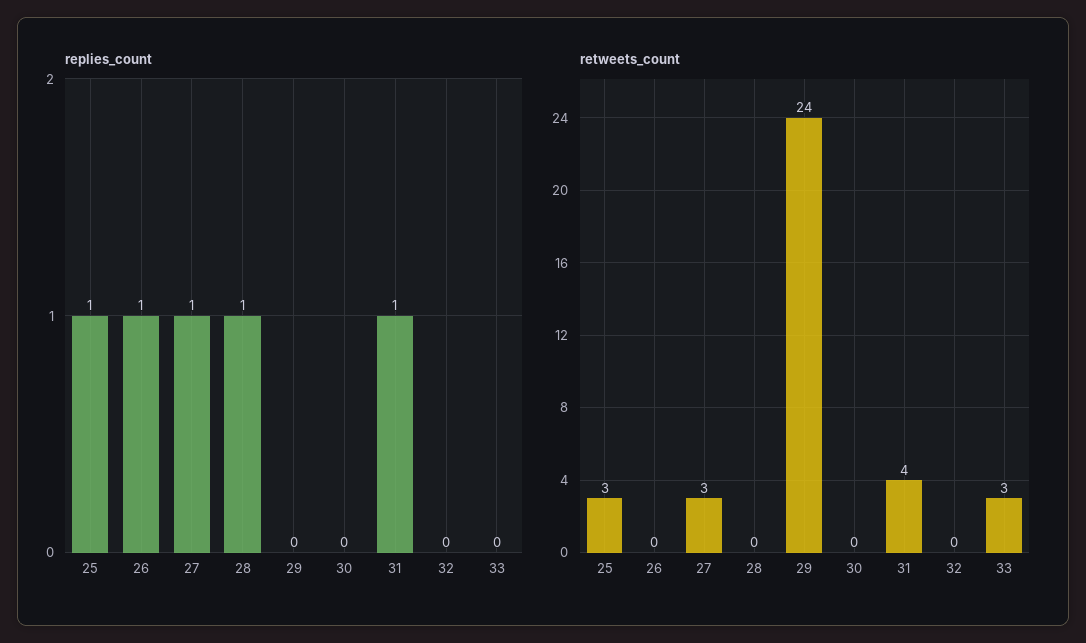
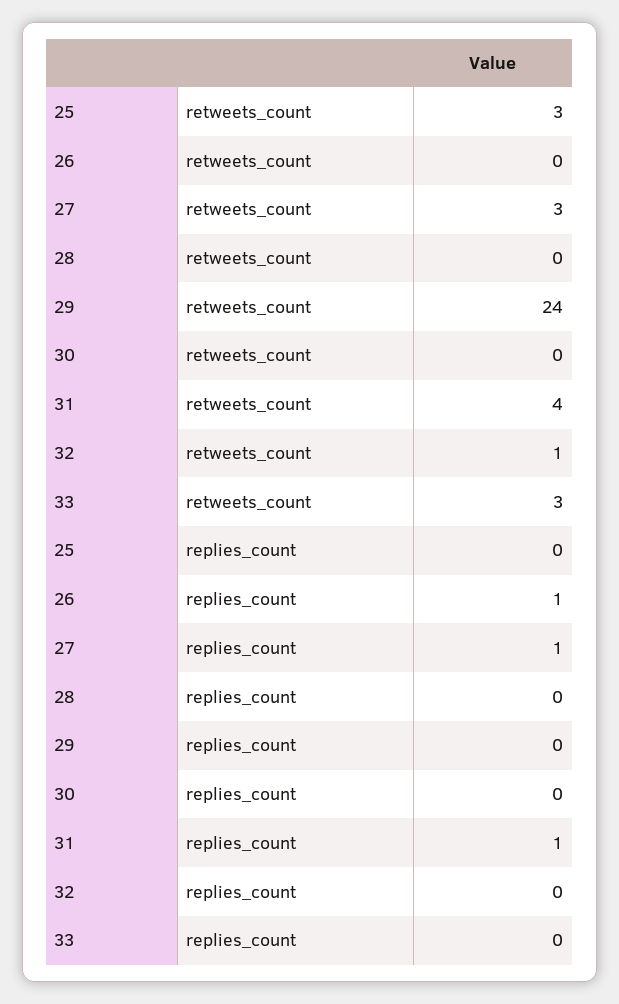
  {
    "replies_count": {
-     "25": 1,
+     "25": 0,
      "26": 1,
      "27": 1,
-     "28": 1,
+     "28": 0,
      "29": 0,
      "30": 0,
      "31": 1,
      "32": 0,
      "33": 0
    },
    "retweets_count": {
      "25": 3,
      "26": 0,
      "27": 3,
      "28": 0,
      "29": 24,
      "30": 0,
      "31": 4,
-     "32": 0,
+     "32": 1,
      "33": 3
    }
  }

